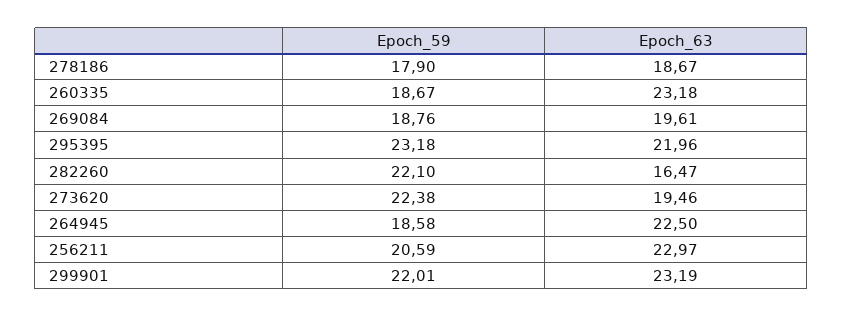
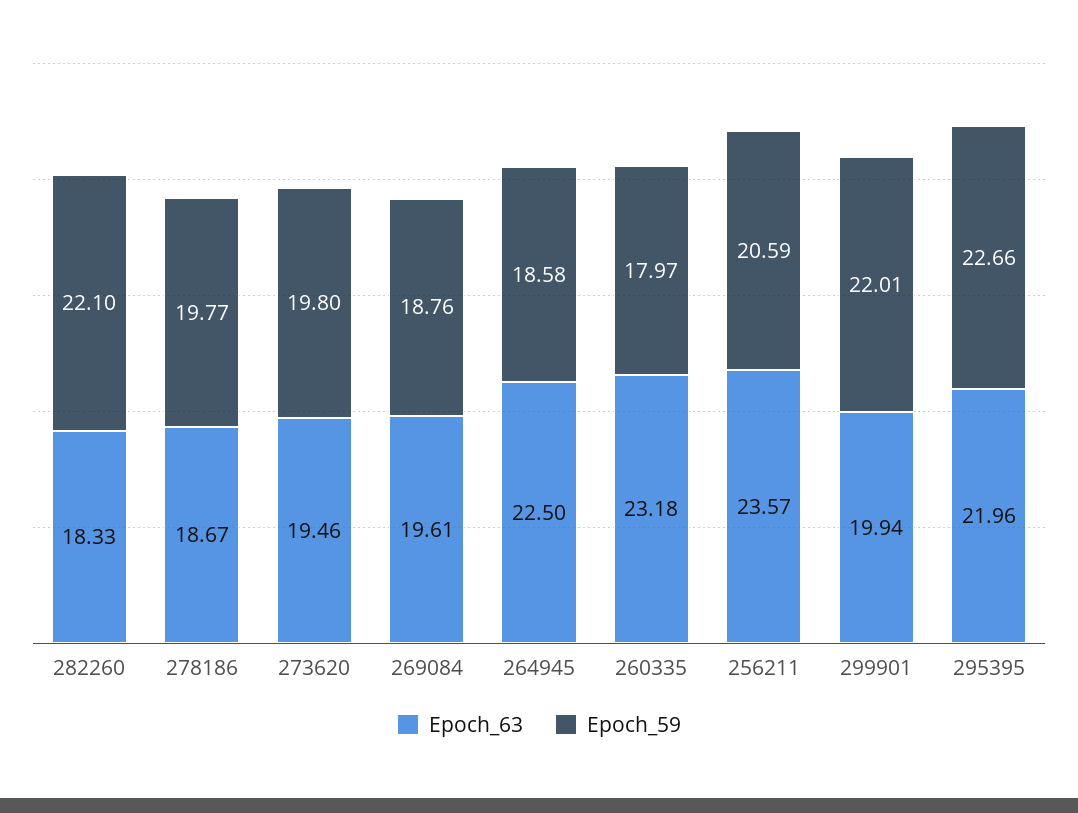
  {
    "Epoch_59": {
-     "278186": 17.9,
+     "278186": 19.77,
-     "260335": 18.67,
+     "260335": 17.97,
      "269084": 18.76,
-     "295395": 23.18,
+     "295395": 22.66,
      "282260": 22.1,
-     "273620": 22.38,
+     "273620": 19.8,
      "264945": 18.58,
      "256211": 20.59,
      "299901": 22.01
    },
    "Epoch_63": {
      "278186": 18.67,
      "260335": 23.18,
      "269084": 19.61,
      "295395": 21.96,
-     "282260": 16.47,
+     "282260": 18.33,
      "273620": 19.46,
      "264945": 22.5,
-     "256211": 22.97,
+     "256211": 23.57,
-     "299901": 23.19
+     "299901": 19.94
    }
  }

